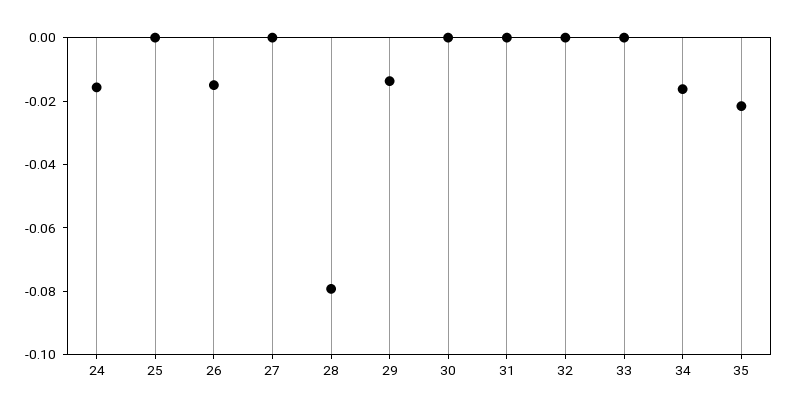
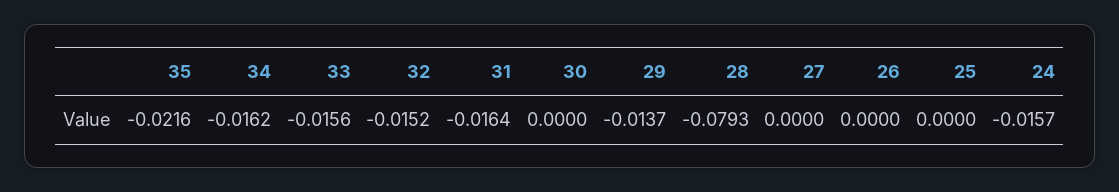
  {
    "24": -0.0157,
    "25": 0,
-   "26": -0.015,
+   "26": 0,
    "27": 0,
    "28": -0.0793,
    "29": -0.0137,
    "30": 0,
-   "31": 0,
+   "31": -0.0164,
-   "32": 0,
+   "32": -0.0152,
-   "33": 0,
+   "33": -0.0156,
    "34": -0.0162,
    "35": -0.0216
  }

